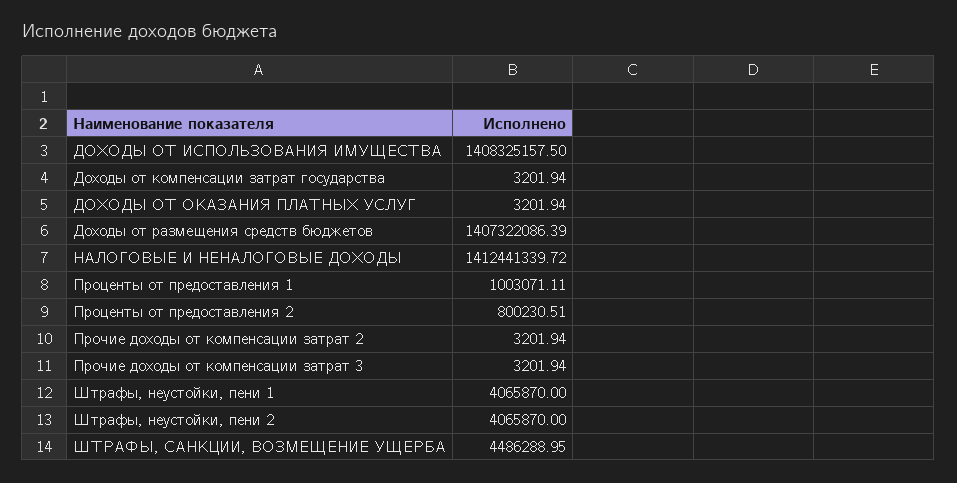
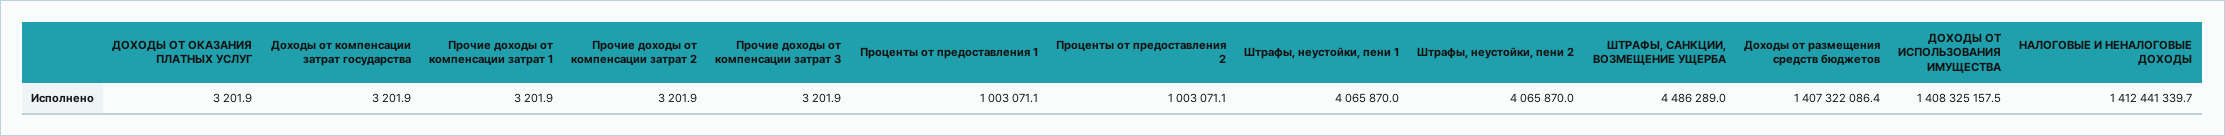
  {
    "ДОХОДЫ ОТ ИСПОЛЬЗОВАНИЯ ИМУЩЕСТВА": 1408325157.5,
    "Доходы от компенсации затрат государства": 3201.94,
    "ДОХОДЫ ОТ ОКАЗАНИЯ ПЛАТНЫХ УСЛУГ": 3201.94,
    "Доходы от размещения средств бюджетов": 1407322086.39,
    "НАЛОГОВЫЕ И НЕНАЛОГОВЫЕ ДОХОДЫ": 1412441339.72,
    "Проценты от предоставления 1": 1003071.11,
-   "Проценты от предоставления 2": 800230.51,
+   "Проценты от предоставления 2": 1003071.1,
    "Прочие доходы от компенсации затрат 2": 3201.94,
    "Прочие доходы от компенсации затрат 3": 3201.94,
    "Штрафы, неустойки, пени 1": 4065870,
    "Штрафы, неустойки, пени 2": 4065870,
-   "ШТРАФЫ, САНКЦИИ, ВОЗМЕЩЕНИЕ УЩЕРБА": 4486288.95
+   "ШТРАФЫ, САНКЦИИ, ВОЗМЕЩЕНИЕ УЩЕРБА": 4486288.95,
+   "Прочие доходы от компенсации затрат 1": 3201.9
  }

